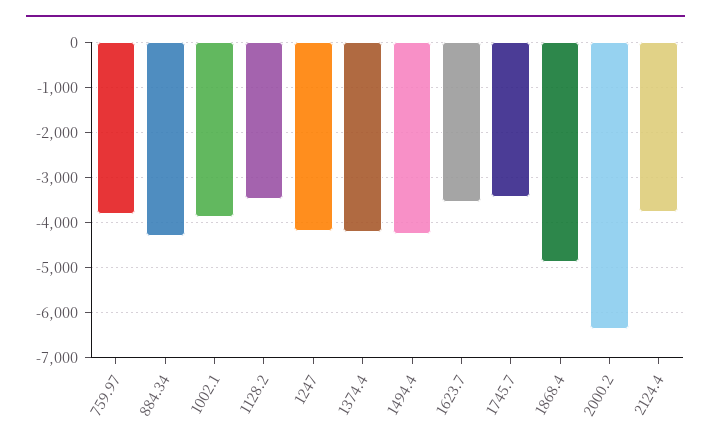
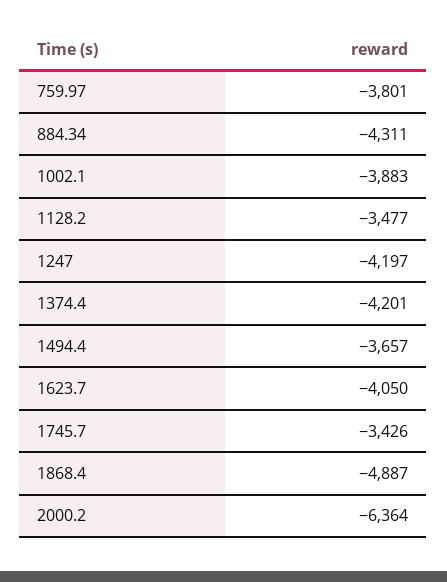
  {
    "759.97": -3801,
    "884.34": -4311,
    "1002.1": -3883,
    "1128.2": -3477,
    "1247": -4197,
    "1374.4": -4201,
-   "1494.4": -4200,
+   "1494.4": -3657,
-   "1623.7": -3600,
+   "1623.7": -4050,
    "1745.7": -3426,
    "1868.4": -4887,
-   "2000.2": -6364,
+   "2000.2": -6364
-   "2124.4": -3800
  }

